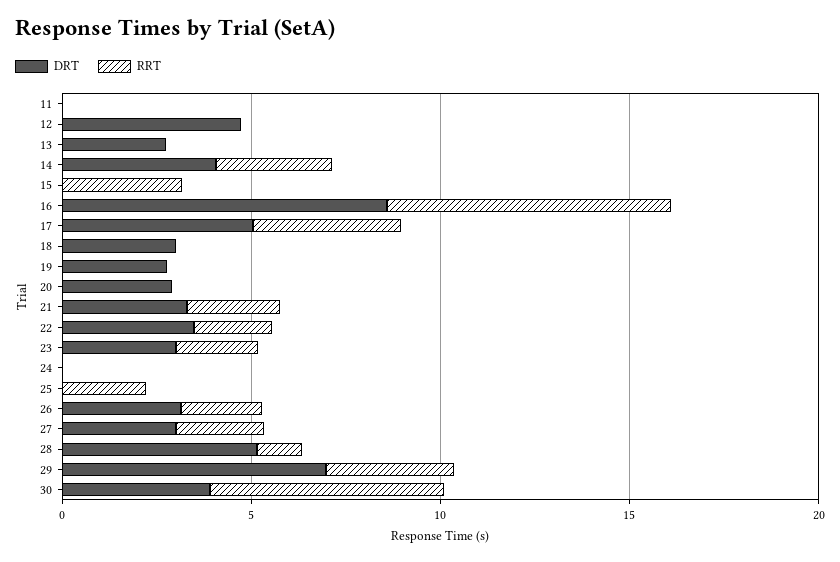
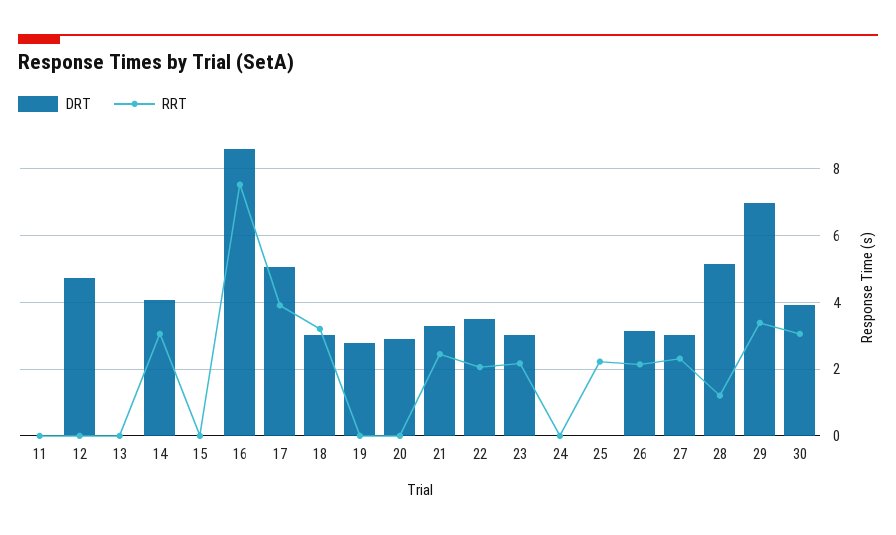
  {
    "DRT": {
      "11": 0,
      "12": 4.8,
-     "13": 3,
+     "13": 0,
      "14": 4,
      "15": 0,
      "16": 8.6,
      "17": 5,
      "18": 3,
      "19": 2.8,
      "20": 3,
      "21": 3.4,
      "22": 3.6,
      "23": 3,
      "24": 0,
      "25": 0,
      "26": 3.2,
      "27": 3,
      "28": 5.2,
      "29": 7,
      "30": 4
    },
    "RRT": {
      "11": 0,
      "12": 0,
      "13": 0,
      "14": 3,
-     "15": 3,
+     "15": 0,
      "16": 7.6,
      "17": 4,
-     "18": 0,
+     "18": 3.2,
      "19": 0,
      "20": 0,
      "21": 2.4,
      "22": 2,
      "23": 2.2,
      "24": 0,
      "25": 2.2,
      "26": 2.2,
      "27": 2.4,
      "28": 1.2,
      "29": 3.4,
-     "30": 6
+     "30": 3
    }
  }

